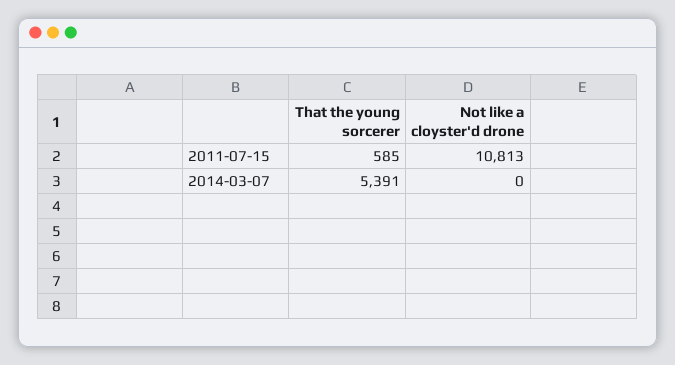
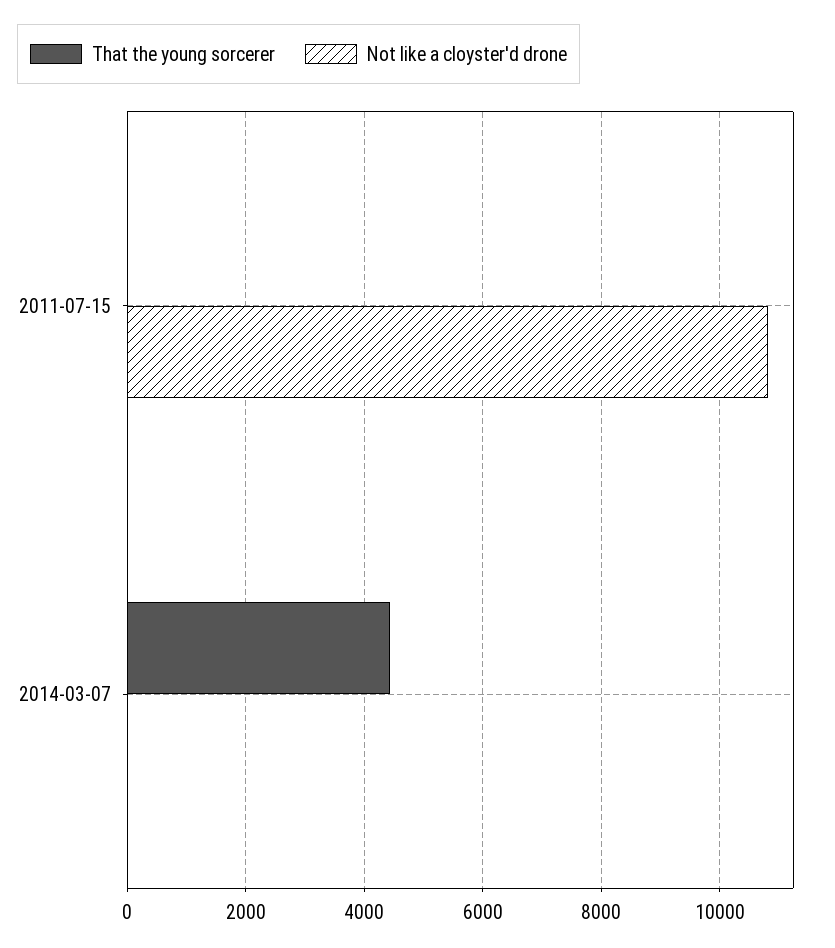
  {
    "That the young sorcerer": {
-     "2011-07-15": 585,
+     "2011-07-15": 0,
-     "2014-03-07": 5391
+     "2014-03-07": 4400
    },
    "Not like a cloyster'd drone": {
      "2011-07-15": 10813,
      "2014-03-07": 0
    }
  }

